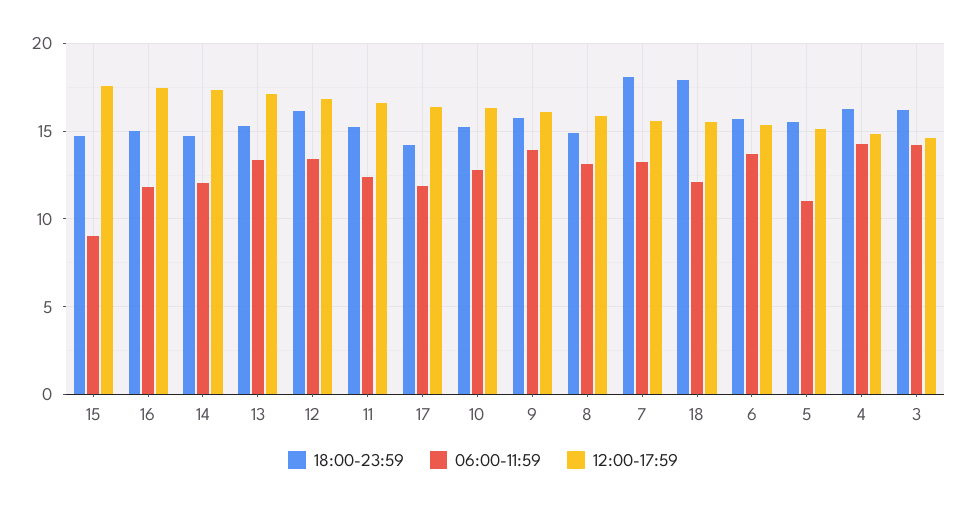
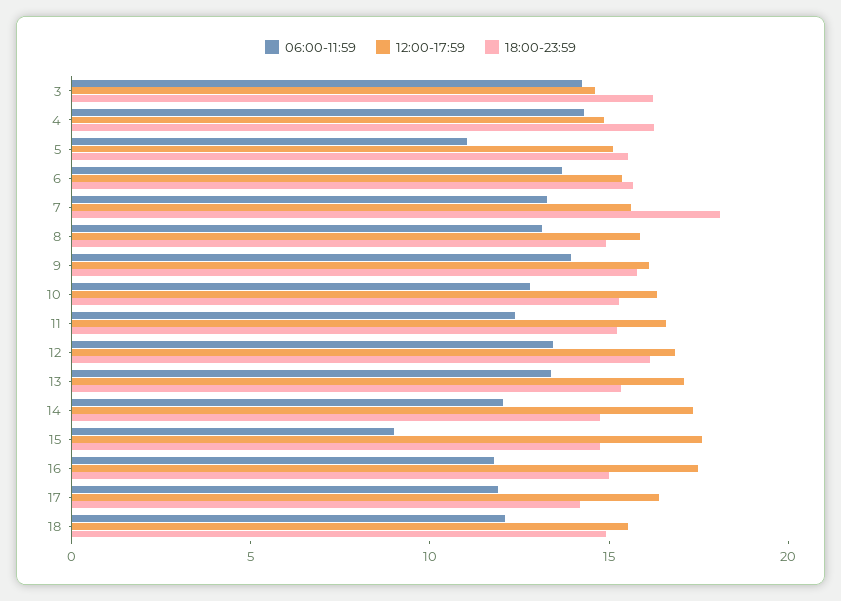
  {
    "18:00-23:59": {
      "15": 15,
      "16": 15,
      "14": 15,
      "13": 15.5,
      "12": 16,
      "11": 15,
      "17": 14,
      "10": 15.5,
      "9": 16,
      "8": 15,
      "7": 18,
-     "18": 18,
+     "18": 15,
      "6": 15.5,
      "5": 15.5,
      "4": 16.5,
      "3": 16
    },
    "06:00-11:59": {
      "15": 9,
      "16": 12,
      "14": 12,
      "13": 13.5,
      "12": 13.5,
      "11": 12.5,
      "17": 12,
      "10": 13,
      "9": 14,
      "8": 13,
      "7": 13.5,
      "18": 12,
      "6": 13.5,
      "5": 11,
      "4": 14.5,
      "3": 14
    },
    "12:00-17:59": {
      "15": 17.5,
      "16": 17.5,
      "14": 17.5,
      "13": 17,
      "12": 17,
      "11": 16.5,
      "17": 16.5,
      "10": 16.5,
      "9": 16,
      "8": 16,
      "7": 15.5,
      "18": 15.5,
      "6": 15.5,
      "5": 15,
      "4": 15,
      "3": 14.5
    }
  }

